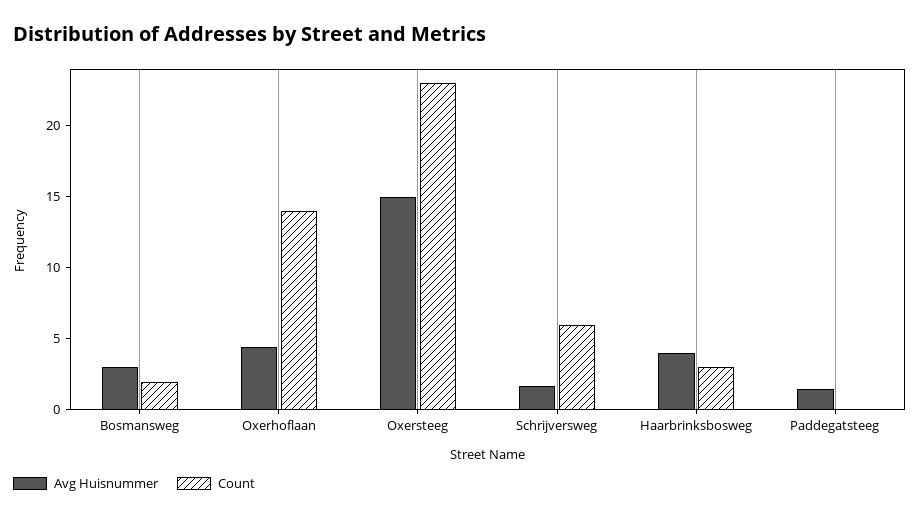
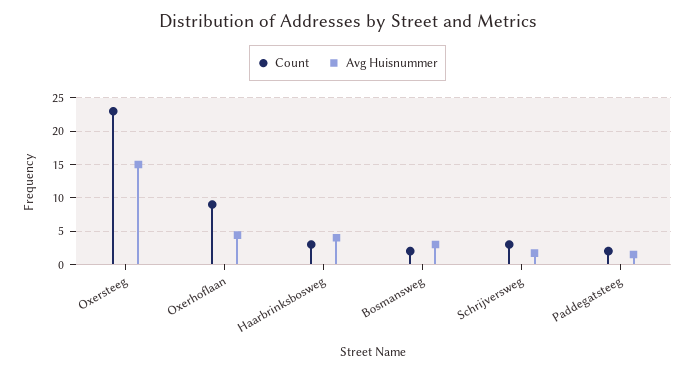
  {
    "Avg Huisnummer": {
      "Bosmansweg": 3,
      "Oxerhoflaan": 4,
      "Oxersteeg": 15,
      "Schrijversweg": 2,
      "Haarbrinksbosweg": 4,
      "Paddegatsteeg": 2
    },
    "Count": {
      "Bosmansweg": 2,
-     "Oxerhoflaan": 14,
+     "Oxerhoflaan": 9,
      "Oxersteeg": 23,
-     "Schrijversweg": 6,
+     "Schrijversweg": 3,
      "Haarbrinksbosweg": 3,
-     "Paddegatsteeg": 0
+     "Paddegatsteeg": 2
    }
  }

